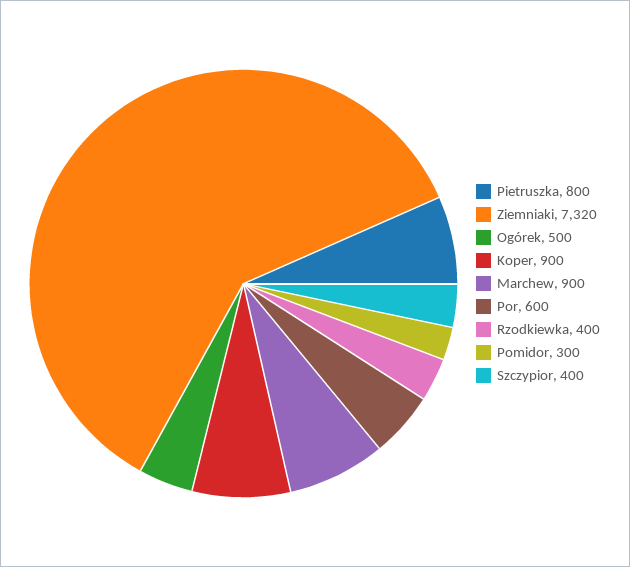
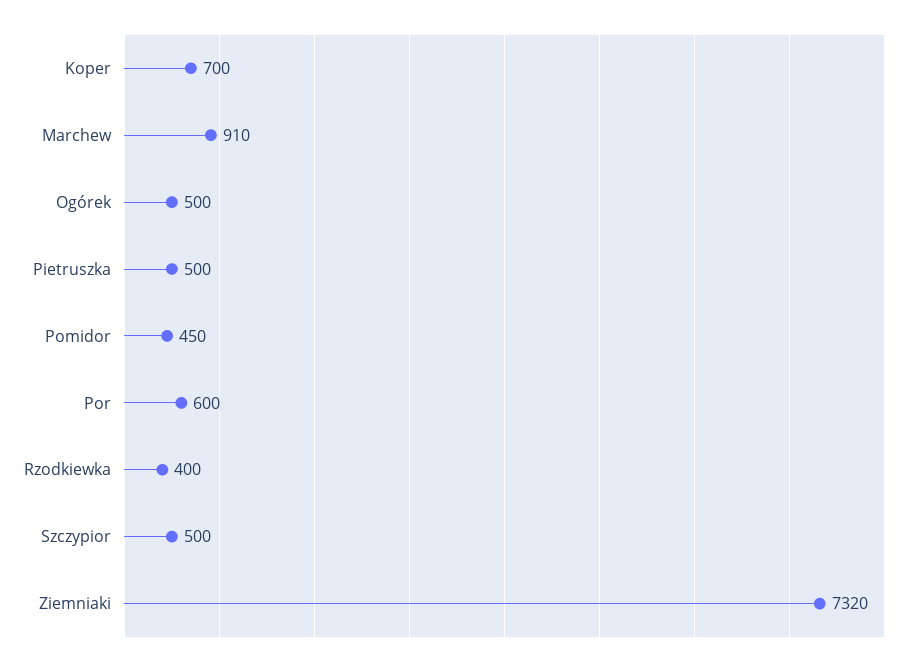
  {
-   "Pietruszka": 800,
+   "Pietruszka": 500,
    "Ziemniaki": 7320,
    "Ogórek": 500,
-   "Koper": 900,
+   "Koper": 700,
-   "Marchew": 900,
+   "Marchew": 910,
    "Por": 600,
    "Rzodkiewka": 400,
-   "Pomidor": 300,
+   "Pomidor": 450,
-   "Szczypior": 400
+   "Szczypior": 500
  }

